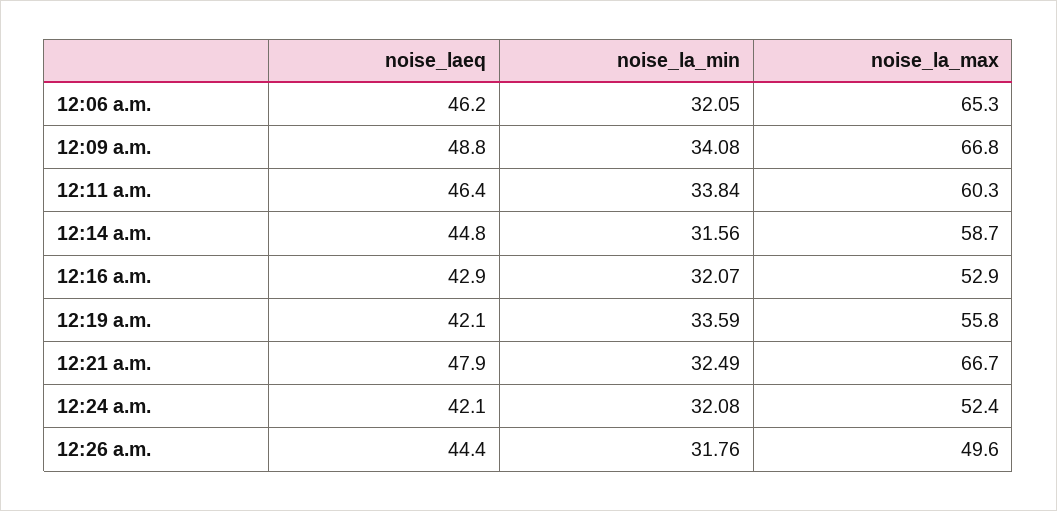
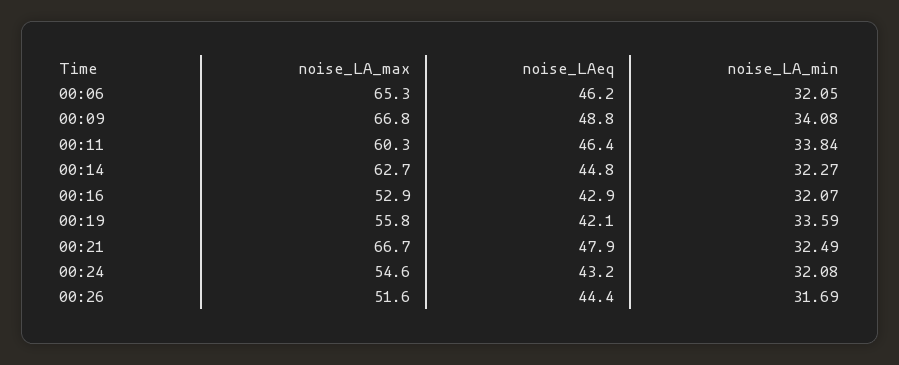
  {
    "noise_laeq": {
      "12:06 a.m.": 46.2,
      "12:09 a.m.": 48.8,
      "12:11 a.m.": 46.4,
      "12:14 a.m.": 44.8,
      "12:16 a.m.": 42.9,
      "12:19 a.m.": 42.1,
      "12:21 a.m.": 47.9,
-     "12:24 a.m.": 42.1,
+     "12:24 a.m.": 43.2,
      "12:26 a.m.": 44.4
    },
    "noise_la_min": {
      "12:06 a.m.": 32.05,
      "12:09 a.m.": 34.08,
      "12:11 a.m.": 33.84,
-     "12:14 a.m.": 31.56,
+     "12:14 a.m.": 32.27,
      "12:16 a.m.": 32.07,
      "12:19 a.m.": 33.59,
      "12:21 a.m.": 32.49,
      "12:24 a.m.": 32.08,
-     "12:26 a.m.": 31.76
+     "12:26 a.m.": 31.69
    },
    "noise_la_max": {
      "12:06 a.m.": 65.3,
      "12:09 a.m.": 66.8,
      "12:11 a.m.": 60.3,
-     "12:14 a.m.": 58.7,
+     "12:14 a.m.": 62.7,
      "12:16 a.m.": 52.9,
      "12:19 a.m.": 55.8,
      "12:21 a.m.": 66.7,
-     "12:24 a.m.": 52.4,
+     "12:24 a.m.": 54.6,
-     "12:26 a.m.": 49.6
+     "12:26 a.m.": 51.6
    }
  }

